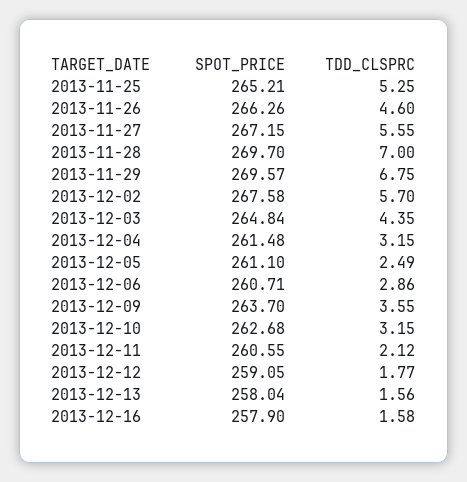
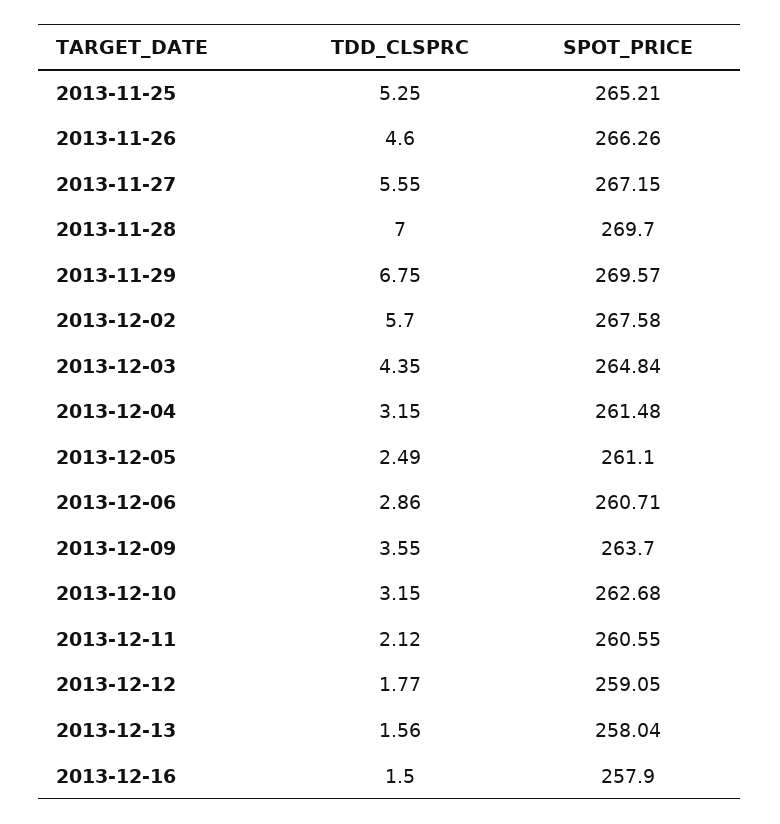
  {
    "SPOT_PRICE": {
      "2013-11-25": 265.21,
      "2013-11-26": 266.26,
      "2013-11-27": 267.15,
      "2013-11-28": 269.7,
      "2013-11-29": 269.57,
      "2013-12-02": 267.58,
      "2013-12-03": 264.84,
      "2013-12-04": 261.48,
      "2013-12-05": 261.1,
      "2013-12-06": 260.71,
      "2013-12-09": 263.7,
      "2013-12-10": 262.68,
      "2013-12-11": 260.55,
      "2013-12-12": 259.05,
      "2013-12-13": 258.04,
      "2013-12-16": 257.9
    },
    "TDD_CLSPRC": {
      "2013-11-25": 5.25,
      "2013-11-26": 4.6,
      "2013-11-27": 5.55,
      "2013-11-28": 7,
      "2013-11-29": 6.75,
      "2013-12-02": 5.7,
      "2013-12-03": 4.35,
      "2013-12-04": 3.15,
      "2013-12-05": 2.49,
      "2013-12-06": 2.86,
      "2013-12-09": 3.55,
      "2013-12-10": 3.15,
      "2013-12-11": 2.12,
      "2013-12-12": 1.77,
      "2013-12-13": 1.56,
-     "2013-12-16": 1.58
+     "2013-12-16": 1.5
    }
  }

